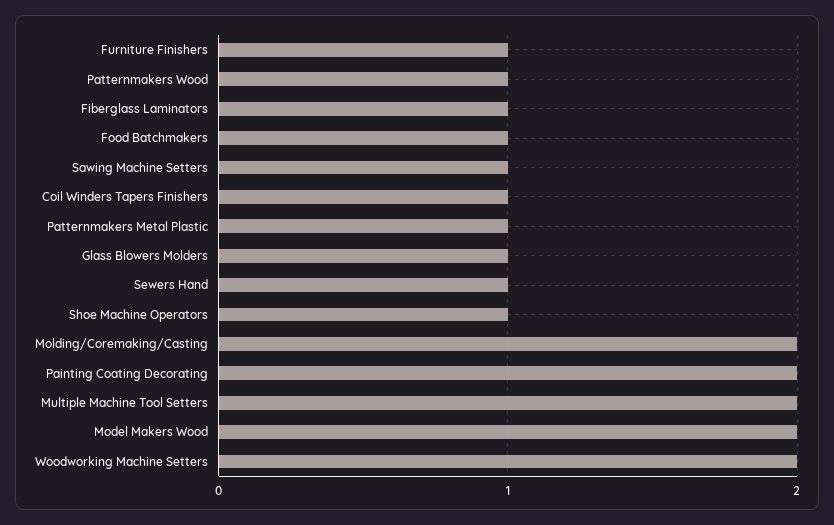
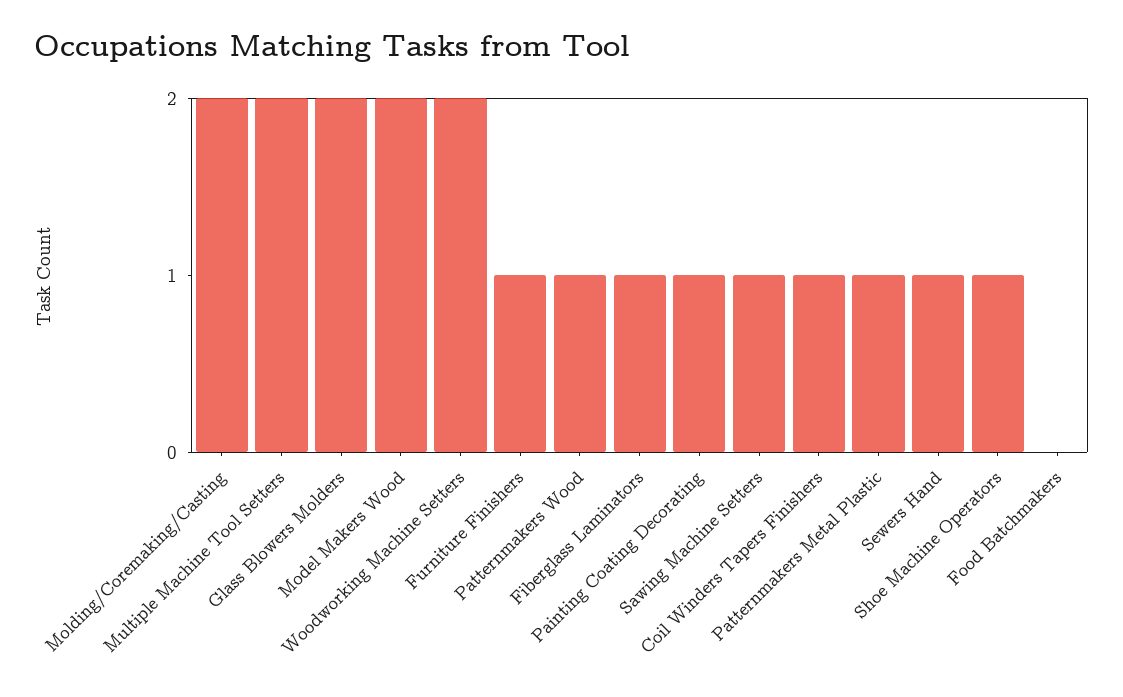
  {
    "Furniture Finishers": 1,
    "Patternmakers Wood": 1,
    "Fiberglass Laminators": 1,
-   "Food Batchmakers": 1,
+   "Food Batchmakers": 0,
    "Sawing Machine Setters": 1,
    "Coil Winders Tapers Finishers": 1,
    "Patternmakers Metal Plastic": 1,
-   "Glass Blowers Molders": 1,
+   "Glass Blowers Molders": 2,
    "Sewers Hand": 1,
    "Shoe Machine Operators": 1,
    "Molding/Coremaking/Casting": 2,
-   "Painting Coating Decorating": 2,
+   "Painting Coating Decorating": 1,
    "Multiple Machine Tool Setters": 2,
    "Model Makers Wood": 2,
    "Woodworking Machine Setters": 2
  }

